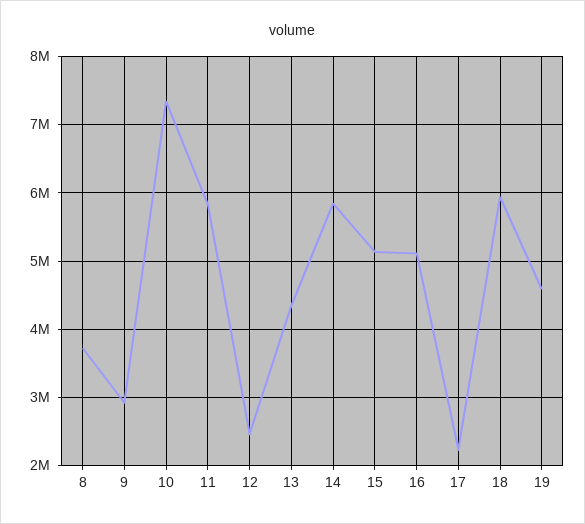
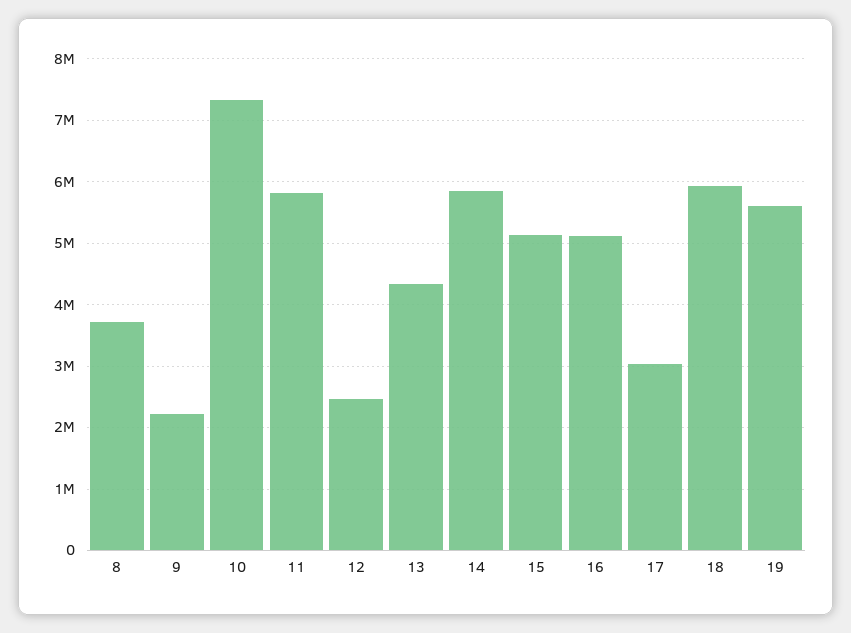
  {
    "8": 3700000,
-   "9": 2900000,
+   "9": 2200000,
    "10": 7300000,
    "11": 5800000,
    "12": 2500000,
    "13": 4300000,
    "14": 5800000,
    "15": 5100000,
    "16": 5100000,
-   "17": 2200000,
+   "17": 3000000,
    "18": 5900000,
-   "19": 4600000
+   "19": 5600000
  }

